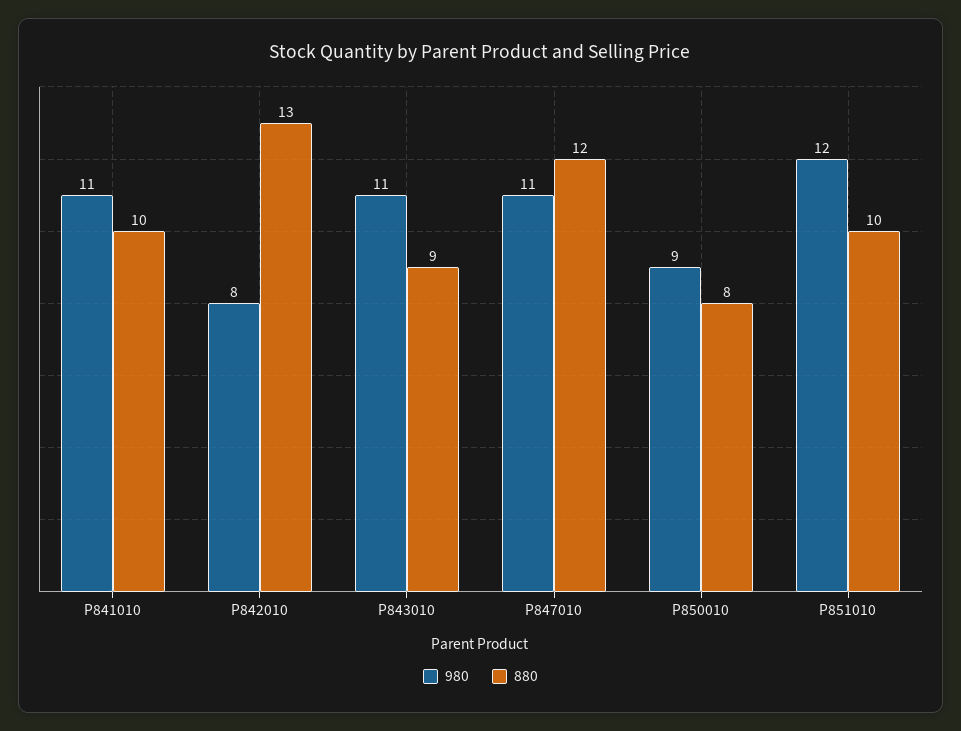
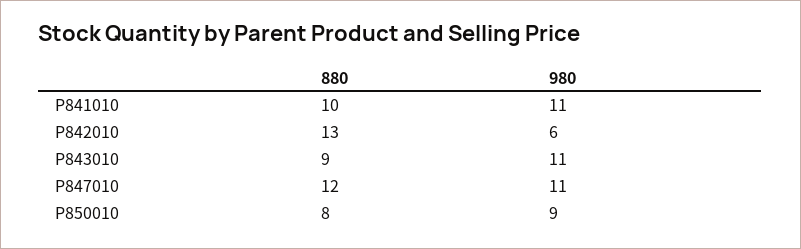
  {
    "980": {
      "P841010": 11,
-     "P842010": 8,
+     "P842010": 6,
      "P843010": 11,
      "P847010": 11,
-     "P850010": 9,
+     "P850010": 9
-     "P851010": 12
    },
    "880": {
      "P841010": 10,
      "P842010": 13,
      "P843010": 9,
      "P847010": 12,
-     "P850010": 8,
+     "P850010": 8
-     "P851010": 10
    }
  }

